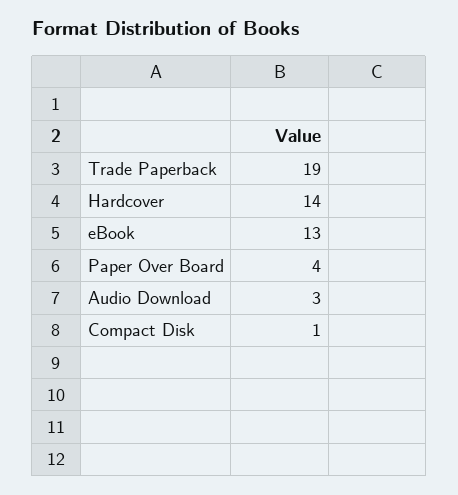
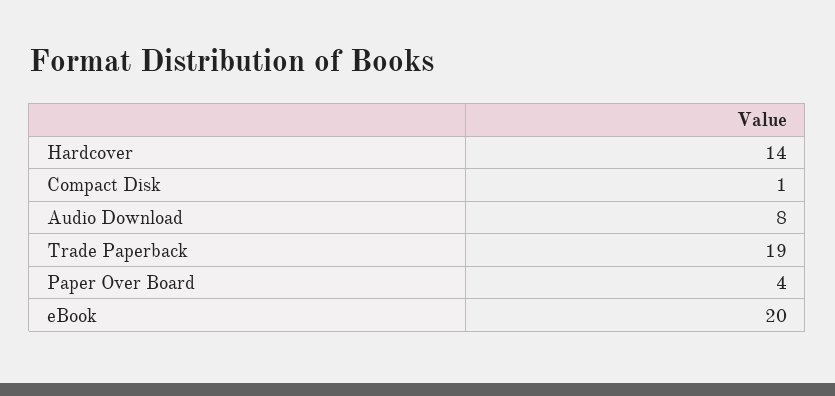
  {
    "Trade Paperback": 19,
    "Hardcover": 14,
-   "eBook": 13,
+   "eBook": 20,
    "Paper Over Board": 4,
-   "Audio Download": 3,
+   "Audio Download": 8,
    "Compact Disk": 1
  }

